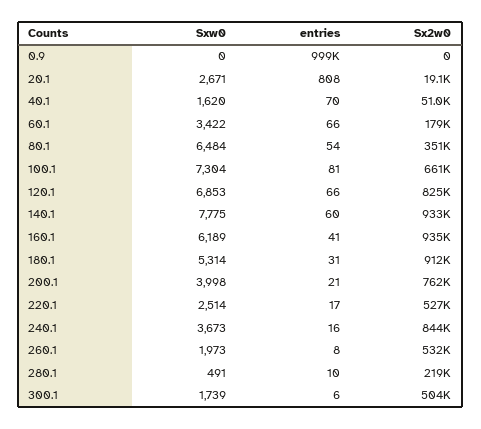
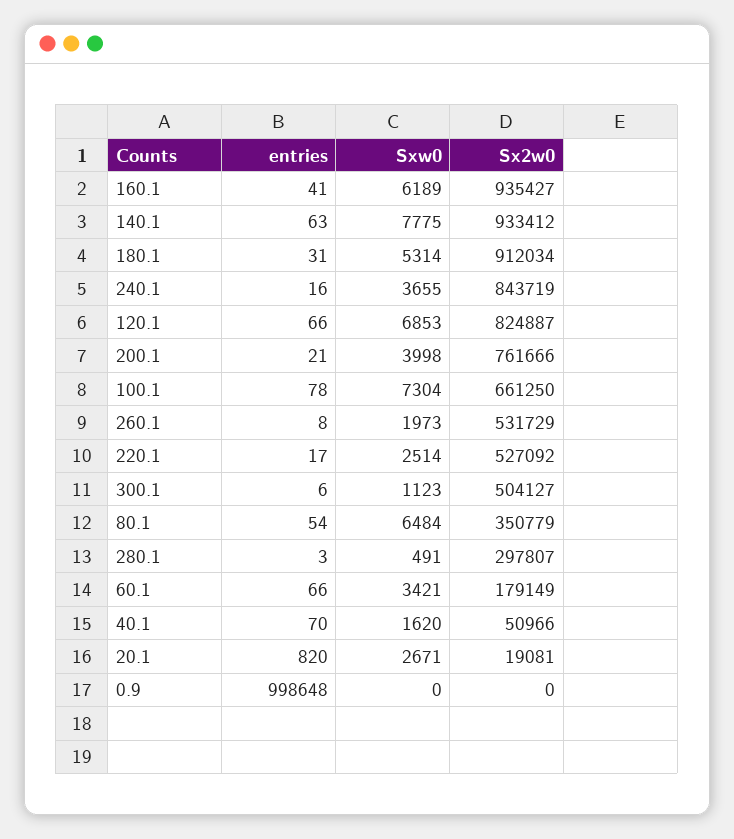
  {
    "Sxw0": {
      "0.9": 0,
      "20.1": 2671,
      "40.1": 1620,
-     "60.1": 3422,
+     "60.1": 3421,
      "80.1": 6484,
      "100.1": 7304,
      "120.1": 6853,
      "140.1": 7775,
      "160.1": 6189,
      "180.1": 5314,
      "200.1": 3998,
      "220.1": 2514,
-     "240.1": 3673,
+     "240.1": 3655,
      "260.1": 1973,
      "280.1": 491,
-     "300.1": 1739
+     "300.1": 1123
    },
    "entries": {
      "0.9": 998648,
-     "20.1": 808,
+     "20.1": 820,
      "40.1": 70,
      "60.1": 66,
      "80.1": 54,
-     "100.1": 81,
+     "100.1": 78,
      "120.1": 66,
-     "140.1": 60,
+     "140.1": 63,
      "160.1": 41,
      "180.1": 31,
      "200.1": 21,
      "220.1": 17,
      "240.1": 16,
      "260.1": 8,
-     "280.1": 10,
+     "280.1": 3,
      "300.1": 6
    },
    "Sx2w0": {
      "0.9": 0,
      "20.1": 19081,
      "40.1": 50966,
      "60.1": 179149,
      "80.1": 350779,
      "100.1": 661250,
      "120.1": 824887,
      "140.1": 933412,
      "160.1": 935427,
      "180.1": 912034,
      "200.1": 761666,
      "220.1": 527092,
      "240.1": 843719,
      "260.1": 531729,
-     "280.1": 219000,
+     "280.1": 297807,
      "300.1": 504127
    }
  }

